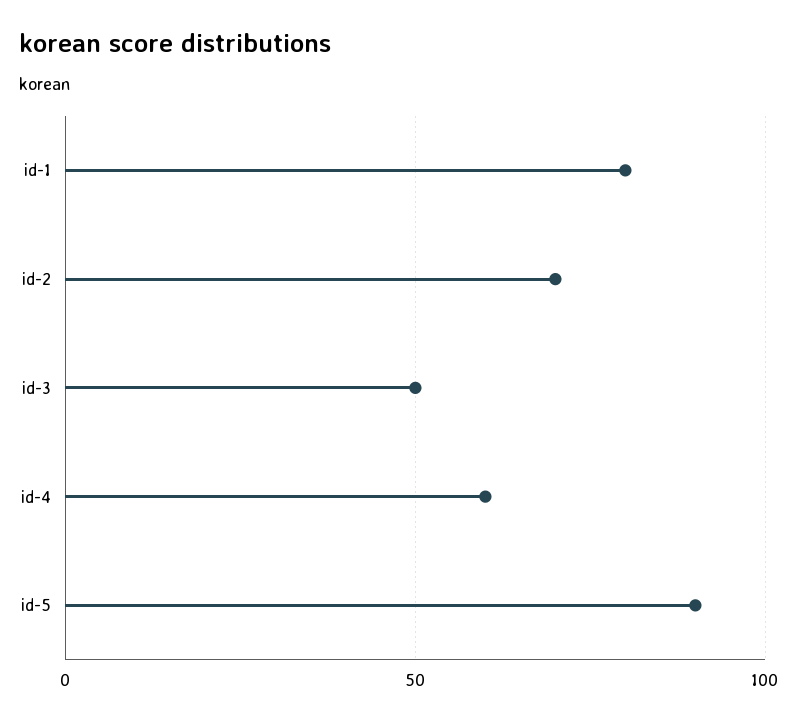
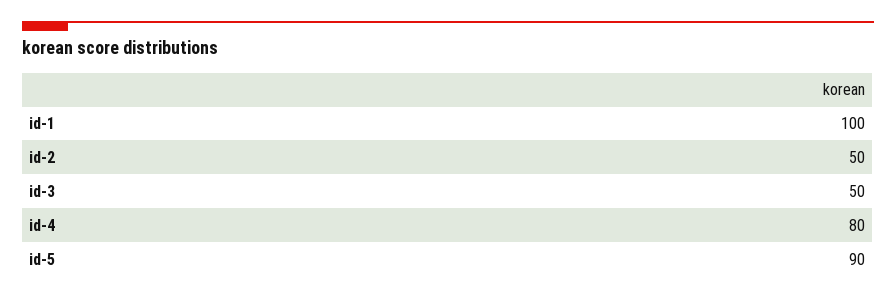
  {
-   "id-1": 80,
+   "id-1": 100,
-   "id-2": 70,
+   "id-2": 50,
    "id-3": 50,
-   "id-4": 60,
+   "id-4": 80,
    "id-5": 90
  }

